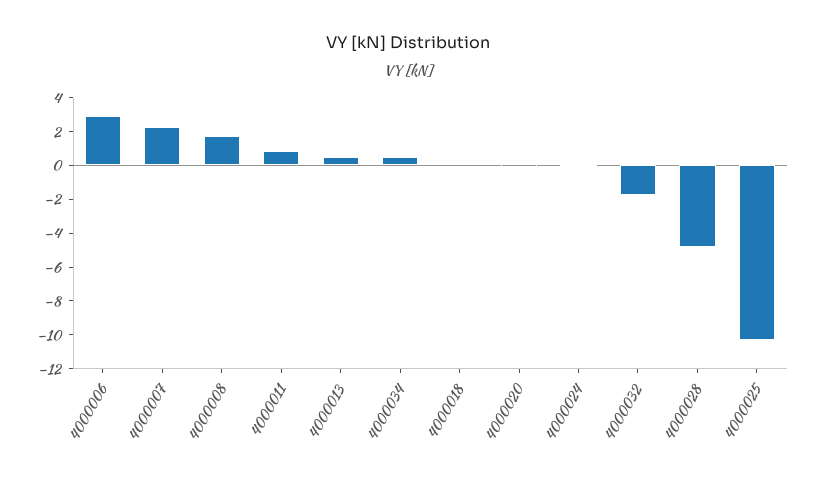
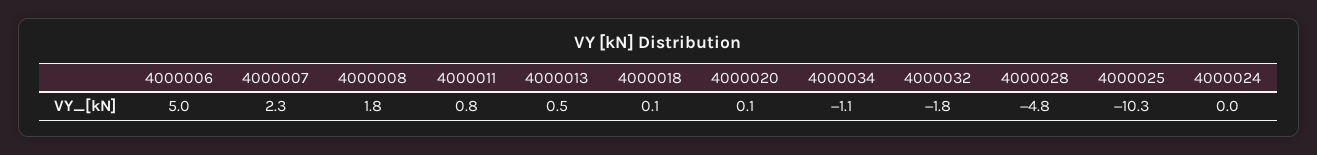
  {
-   "4000006": 3,
+   "4000006": 5,
    "4000007": 2.3,
    "4000008": 1.8,
    "4000011": 0.8,
    "4000013": 0.5,
-   "4000034": 0.5,
+   "4000034": -1.1,
    "4000018": 0.1,
    "4000020": 0.1,
    "4000024": 0,
    "4000032": -1.8,
    "4000028": -4.8,
    "4000025": -10.3
  }

